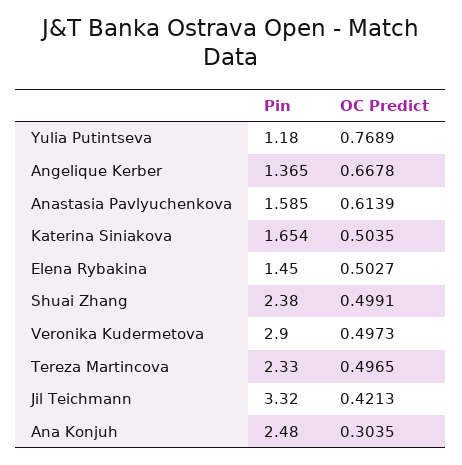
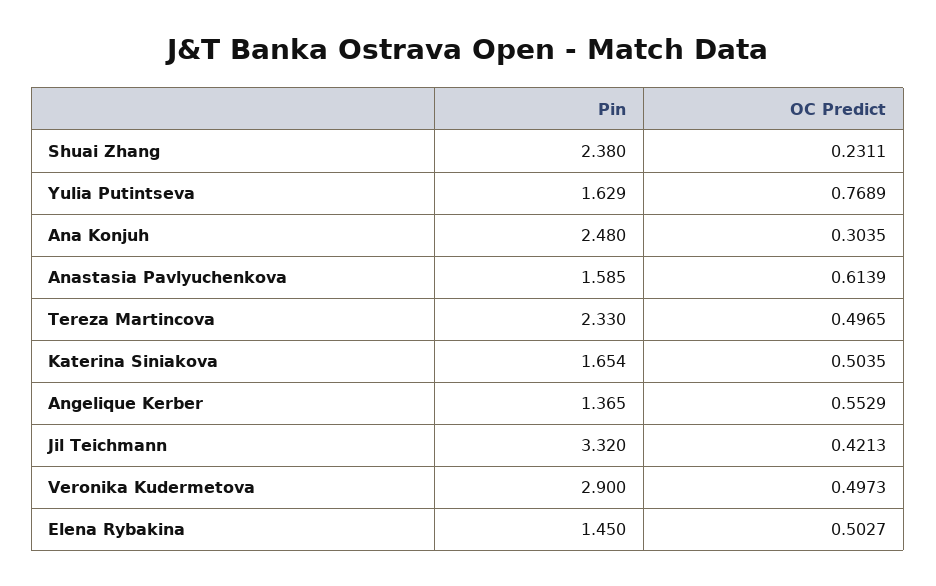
  {
    "Pin": {
-     "Yulia Putintseva": 1.18,
+     "Yulia Putintseva": 1.629,
      "Angelique Kerber": 1.365,
      "Anastasia Pavlyuchenkova": 1.585,
      "Katerina Siniakova": 1.654,
      "Elena Rybakina": 1.45,
      "Shuai Zhang": 2.38,
      "Veronika Kudermetova": 2.9,
      "Tereza Martincova": 2.33,
      "Jil Teichmann": 3.32,
      "Ana Konjuh": 2.48
    },
    "OC Predict": {
      "Yulia Putintseva": 0.7689,
-     "Angelique Kerber": 0.6678,
+     "Angelique Kerber": 0.5529,
      "Anastasia Pavlyuchenkova": 0.6139,
      "Katerina Siniakova": 0.5035,
      "Elena Rybakina": 0.5027,
-     "Shuai Zhang": 0.4991,
+     "Shuai Zhang": 0.2311,
      "Veronika Kudermetova": 0.4973,
      "Tereza Martincova": 0.4965,
      "Jil Teichmann": 0.4213,
      "Ana Konjuh": 0.3035
    }
  }

